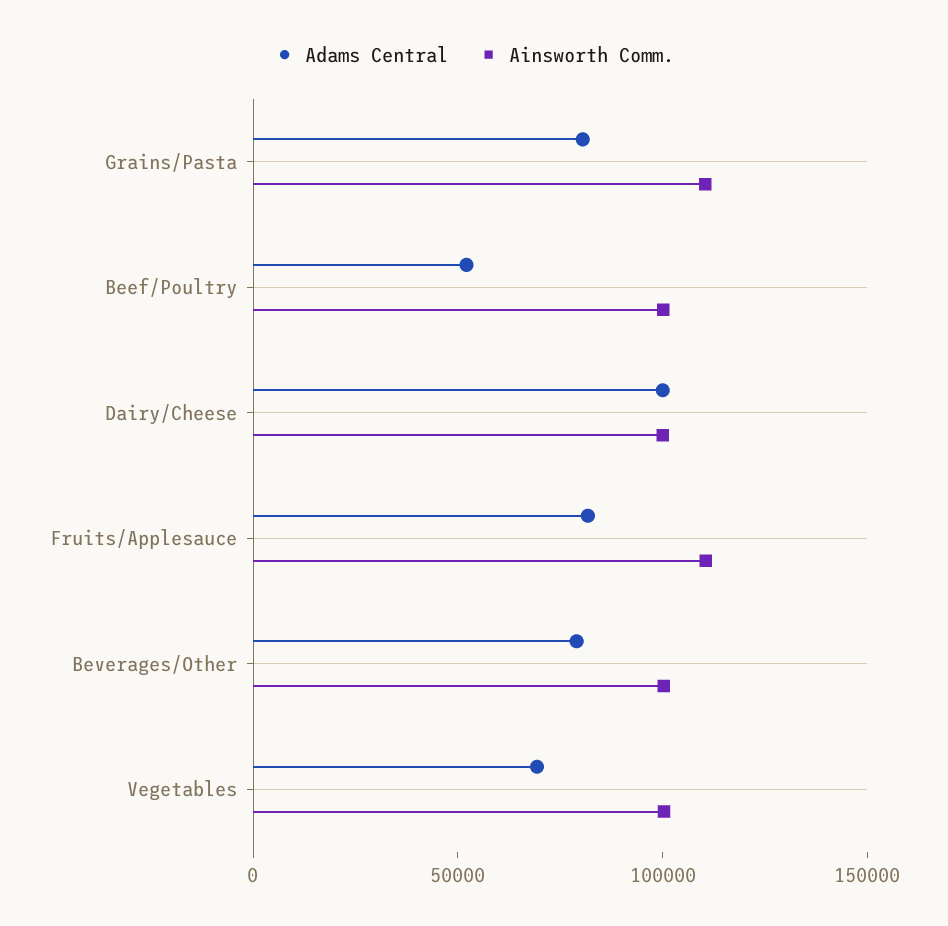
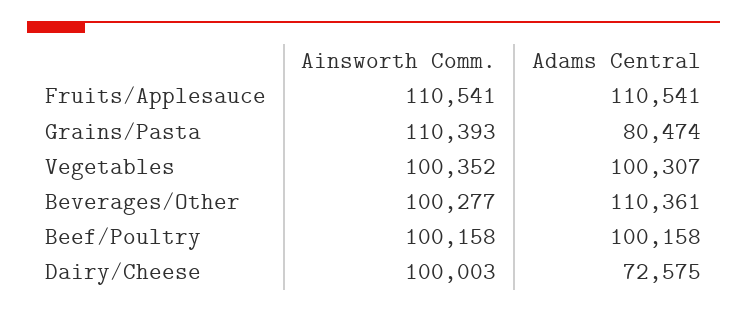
  {
    "Adams Central": {
      "Grains/Pasta": 80474,
-     "Beef/Poultry": 50000,
+     "Beef/Poultry": 100158,
-     "Dairy/Cheese": 100000,
+     "Dairy/Cheese": 72575,
-     "Fruits/Applesauce": 80000,
+     "Fruits/Applesauce": 110541,
-     "Beverages/Other": 80000,
+     "Beverages/Other": 110361,
-     "Vegetables": 70000
+     "Vegetables": 100307
    },
    "Ainsworth Comm.": {
      "Grains/Pasta": 110393,
      "Beef/Poultry": 100158,
      "Dairy/Cheese": 100003,
      "Fruits/Applesauce": 110541,
      "Beverages/Other": 100277,
      "Vegetables": 100352
    }
  }

